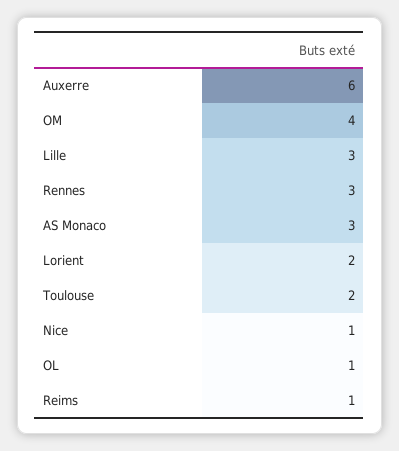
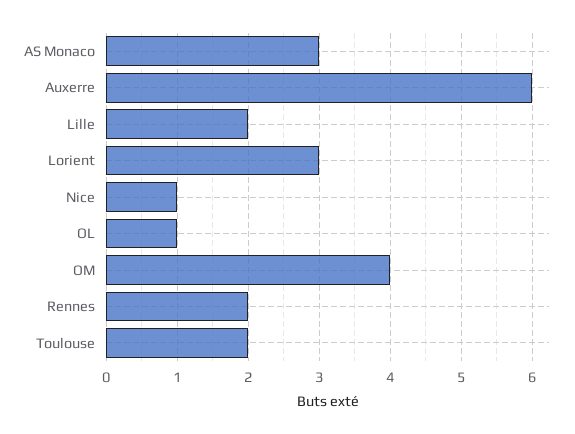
  {
    "Auxerre": 6,
    "OM": 4,
-   "Lille": 3,
+   "Lille": 2,
-   "Rennes": 3,
+   "Rennes": 2,
    "AS Monaco": 3,
-   "Lorient": 2,
+   "Lorient": 3,
    "Toulouse": 2,
    "Nice": 1,
-   "OL": 1,
+   "OL": 1
-   "Reims": 1
  }

